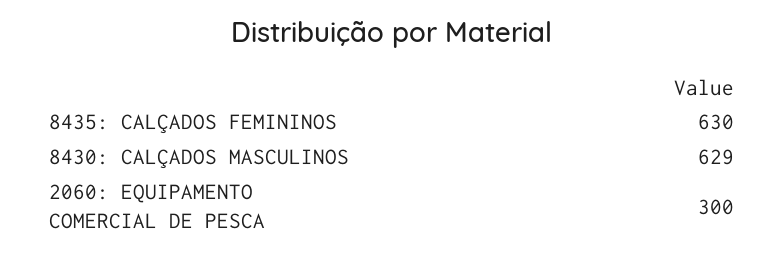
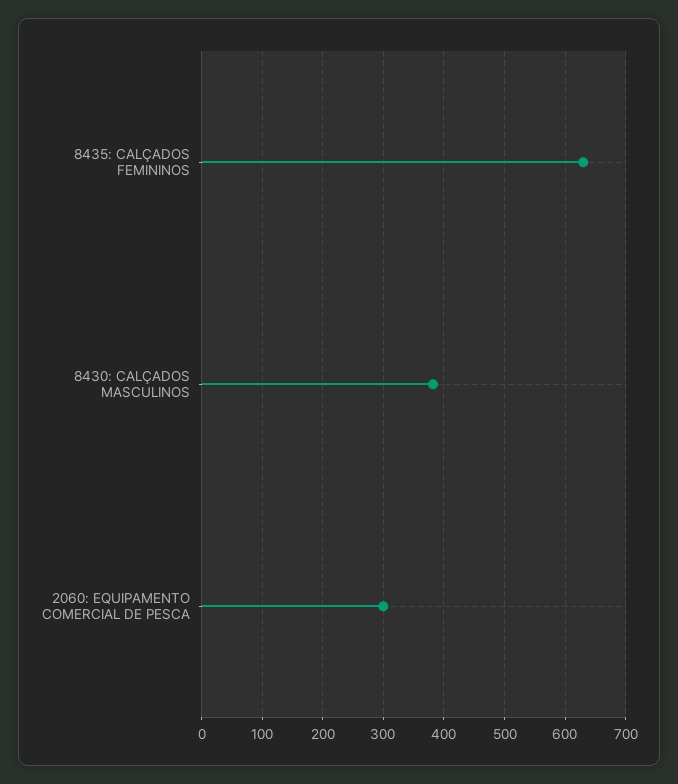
  {
    "8435: CALÇADOS FEMININOS": 630,
-   "8430: CALÇADOS MASCULINOS": 629,
+   "8430: CALÇADOS MASCULINOS": 380,
    "2060: EQUIPAMENTO COMERCIAL DE PESCA": 300
  }

